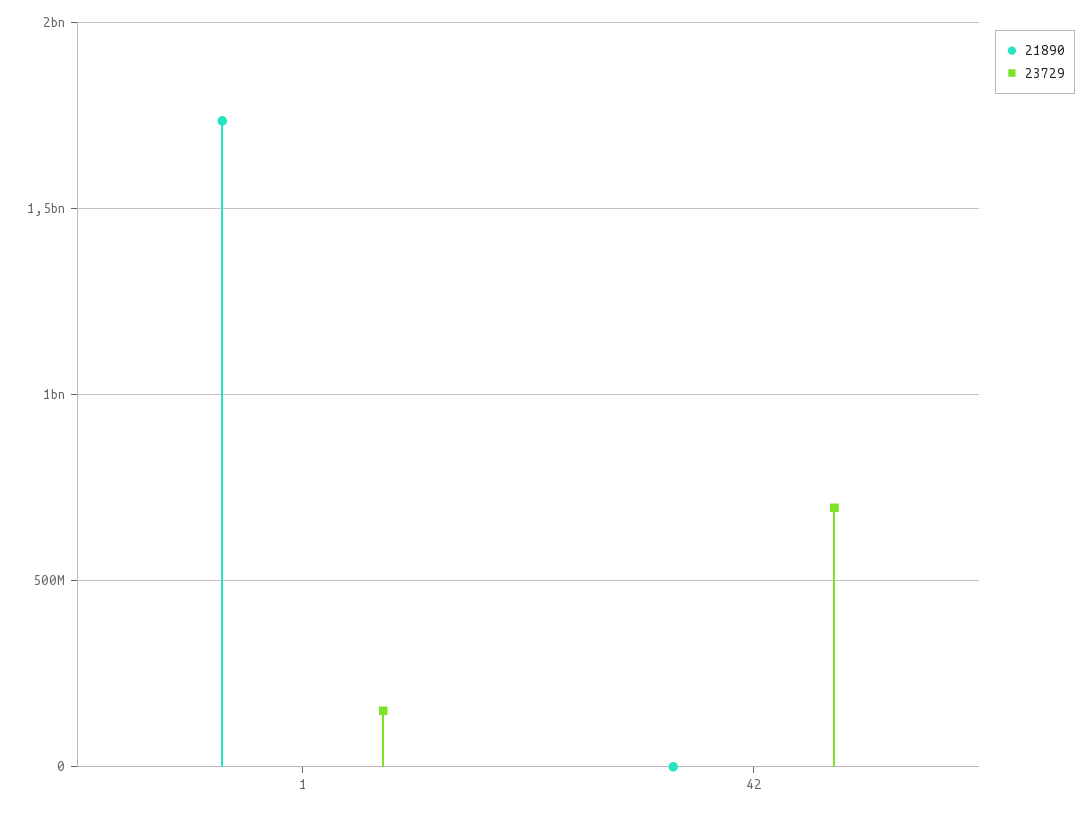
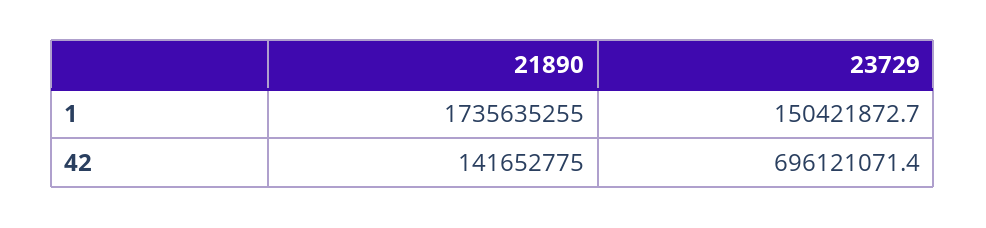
  {
    "21890": {
      "1": 1735635255,
-     "42": 0
+     "42": 141652775
    },
    "23729": {
      "1": 150421872.7,
      "42": 696121071.4
    }
  }

